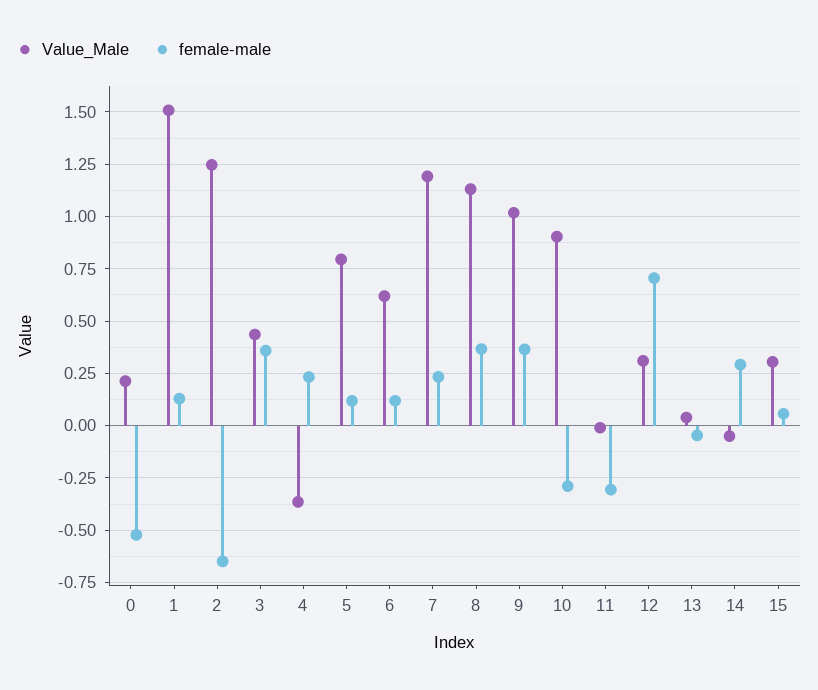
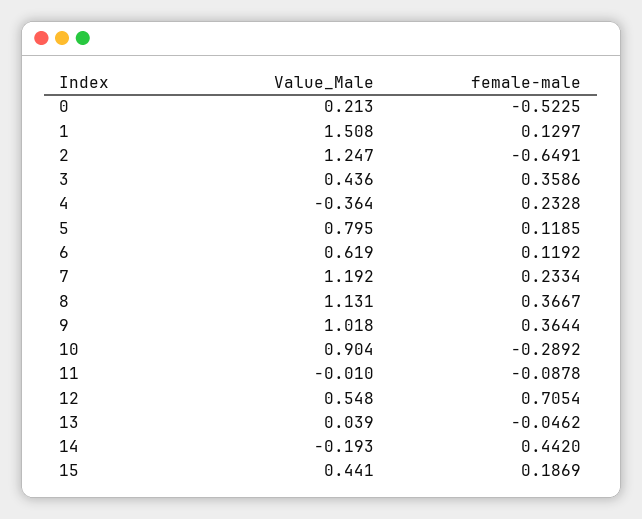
  {
    "Value_Male": {
      "0": 0.213,
      "1": 1.508,
      "2": 1.247,
      "3": 0.436,
      "4": -0.364,
      "5": 0.795,
      "6": 0.619,
      "7": 1.192,
      "8": 1.131,
      "9": 1.018,
      "10": 0.904,
      "11": -0.01,
-     "12": 0.3,
+     "12": 0.548,
      "13": 0.039,
-     "14": -0.05,
+     "14": -0.193,
-     "15": 0.3
+     "15": 0.441
    },
    "female-male": {
      "0": -0.5225,
      "1": 0.1297,
      "2": -0.6491,
      "3": 0.3586,
      "4": 0.2328,
      "5": 0.1185,
      "6": 0.1192,
      "7": 0.2334,
      "8": 0.3667,
      "9": 0.3644,
      "10": -0.2892,
-     "11": -0.3,
+     "11": -0.0878,
      "12": 0.7054,
      "13": -0.0462,
-     "14": 0.3,
+     "14": 0.442,
-     "15": 0.05
+     "15": 0.1869
    }
  }

